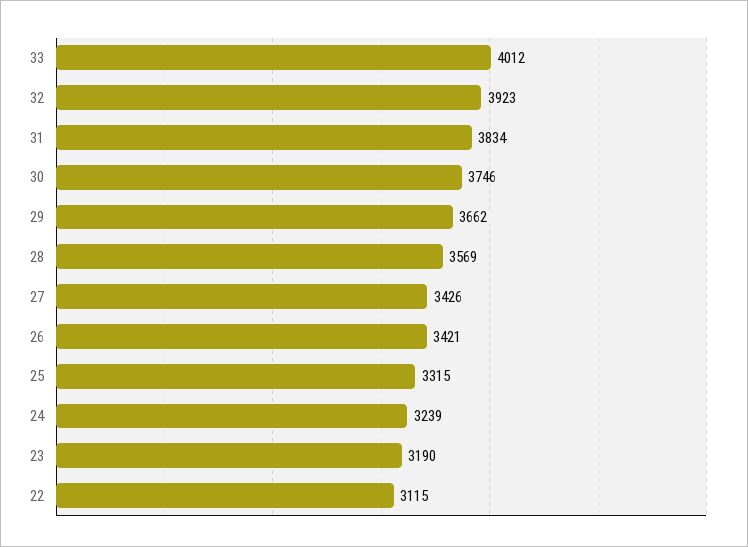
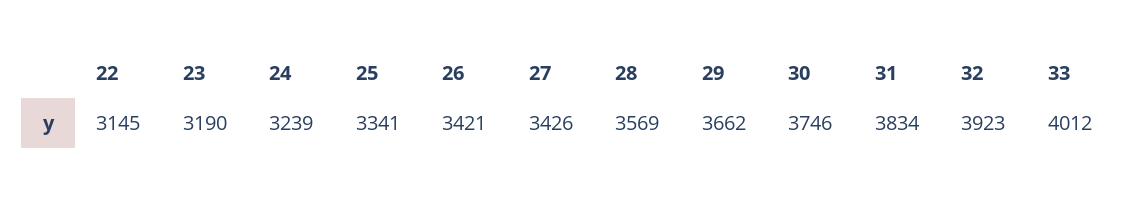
  {
    "33": 4012,
    "32": 3923,
    "31": 3834,
    "30": 3746,
    "29": 3662,
    "28": 3569,
    "27": 3426,
    "26": 3421,
-   "25": 3315,
+   "25": 3341,
    "24": 3239,
    "23": 3190,
-   "22": 3115
+   "22": 3145
  }

